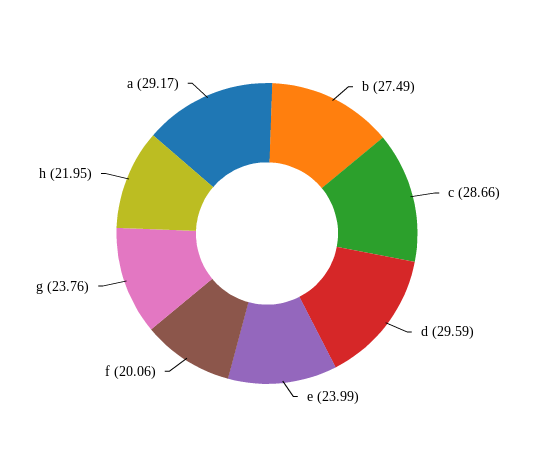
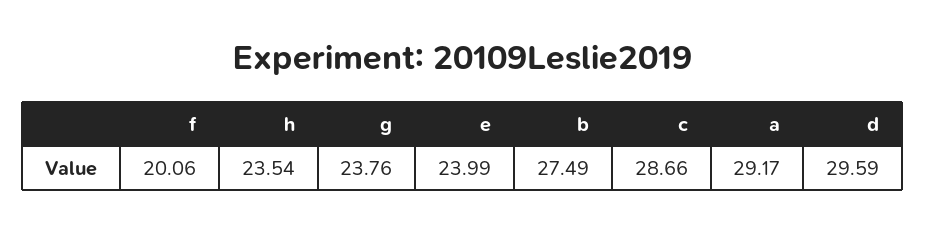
  {
    "b": 27.49,
    "c": 28.66,
    "d": 29.59,
    "e": 23.99,
    "f": 20.06,
    "g": 23.76,
-   "h": 21.95,
+   "h": 23.54,
    "a": 29.17
  }

